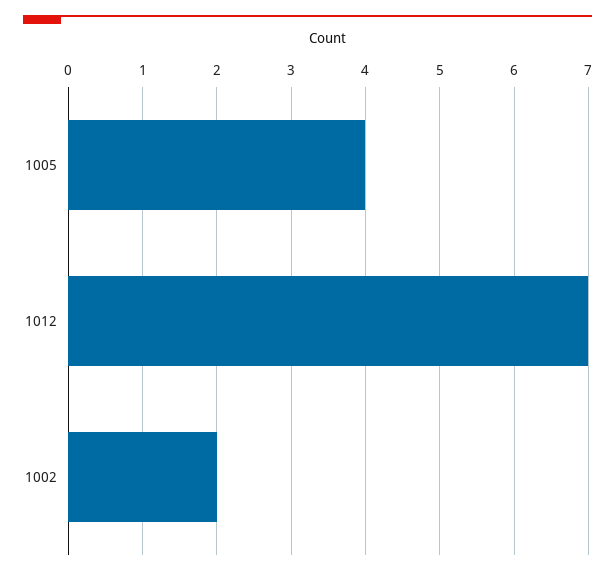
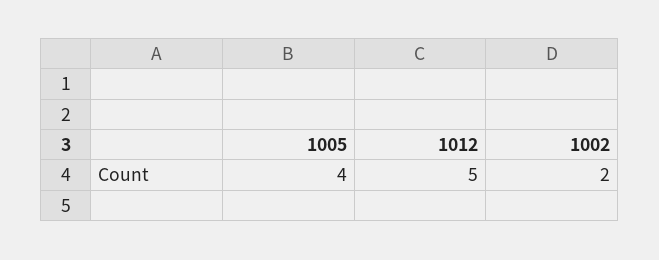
  {
    "1005": 4,
-   "1012": 7,
+   "1012": 5,
    "1002": 2
  }

